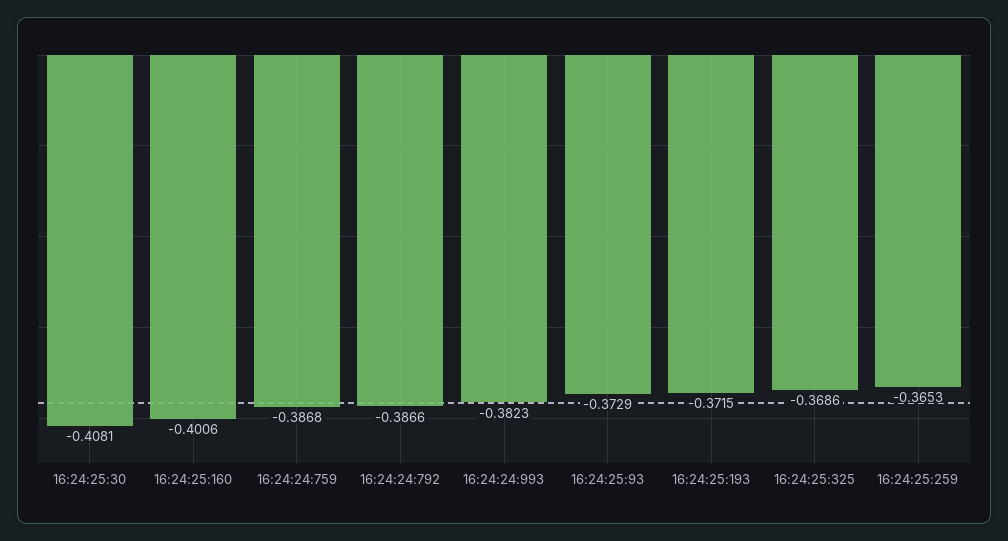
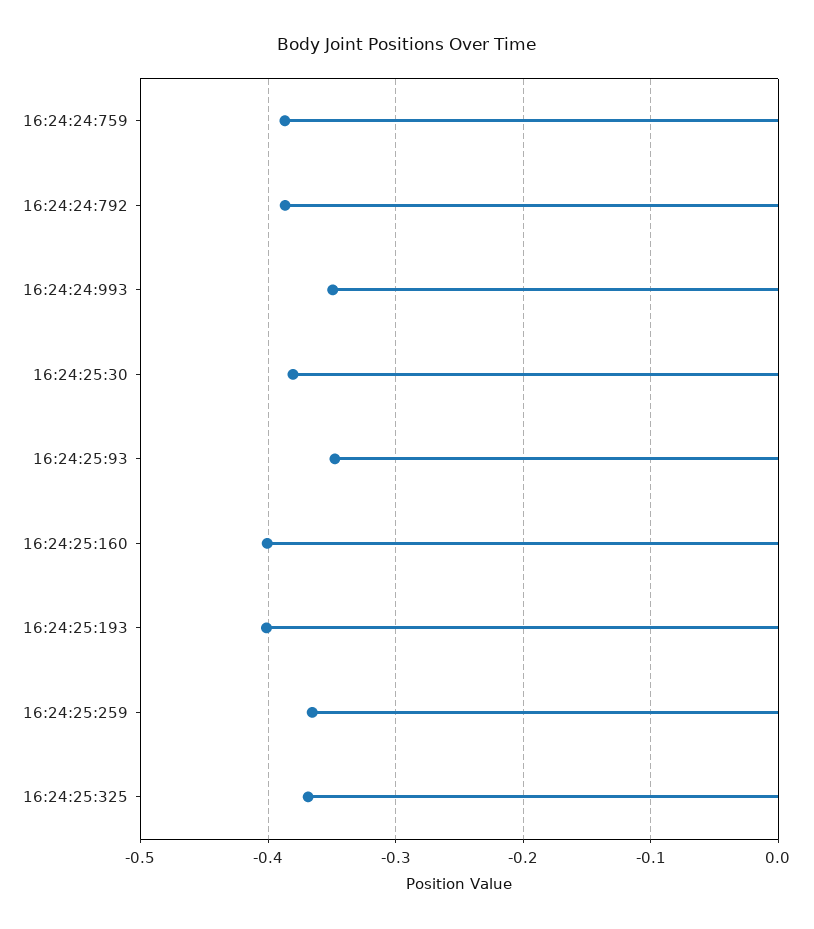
  {
-   "16:24:25:30": -0.4081,
+   "16:24:25:30": -0.38,
    "16:24:25:160": -0.4006,
    "16:24:24:759": -0.3868,
    "16:24:24:792": -0.3866,
-   "16:24:24:993": -0.3823,
+   "16:24:24:993": -0.35,
-   "16:24:25:93": -0.3729,
+   "16:24:25:93": -0.35,
-   "16:24:25:193": -0.3715,
+   "16:24:25:193": -0.4,
    "16:24:25:325": -0.3686,
    "16:24:25:259": -0.3653
  }

